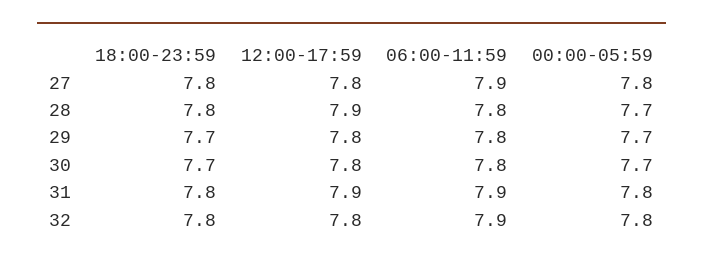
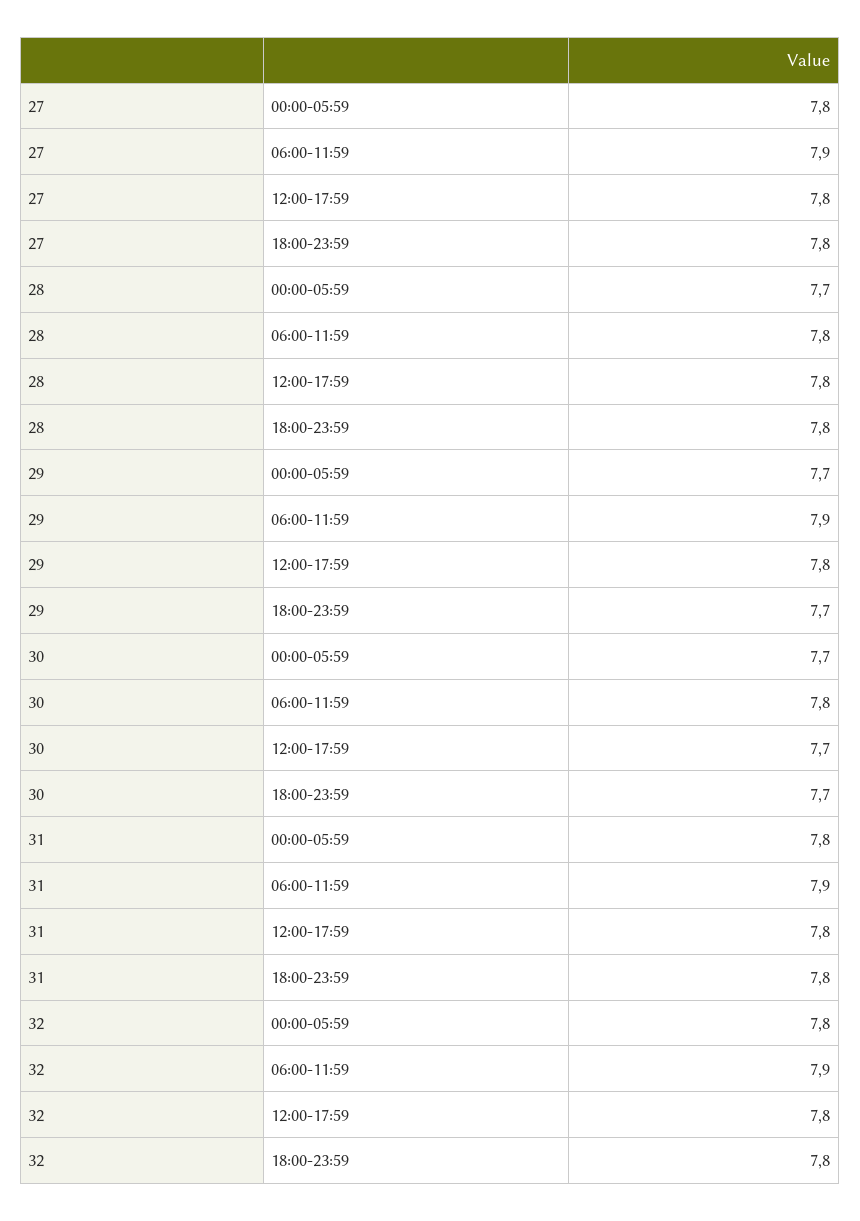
  {
    "18:00-23:59": {
      "27": 7.8,
      "28": 7.8,
      "29": 7.7,
      "30": 7.7,
      "31": 7.8,
      "32": 7.8
    },
    "12:00-17:59": {
      "27": 7.8,
-     "28": 7.9,
+     "28": 7.8,
      "29": 7.8,
-     "30": 7.8,
+     "30": 7.7,
-     "31": 7.9,
+     "31": 7.8,
      "32": 7.8
    },
    "06:00-11:59": {
      "27": 7.9,
      "28": 7.8,
-     "29": 7.8,
+     "29": 7.9,
      "30": 7.8,
      "31": 7.9,
      "32": 7.9
    },
    "00:00-05:59": {
      "27": 7.8,
      "28": 7.7,
      "29": 7.7,
      "30": 7.7,
      "31": 7.8,
      "32": 7.8
    }
  }

